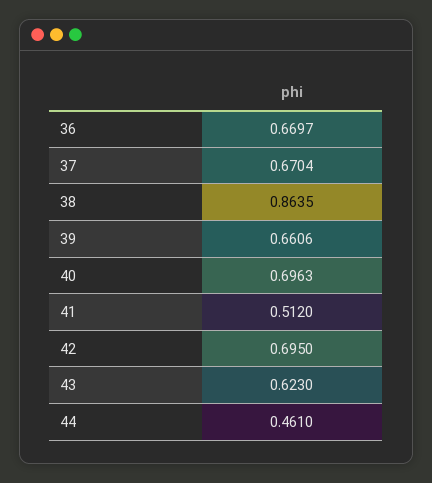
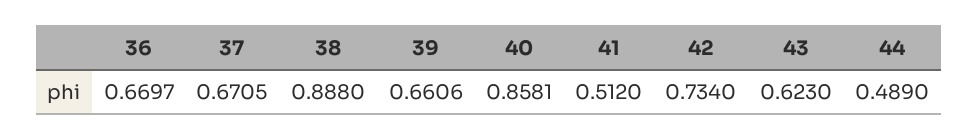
  {
    "36": 0.6697,
-   "37": 0.6704,
+   "37": 0.6705,
-   "38": 0.8635,
+   "38": 0.888,
    "39": 0.6606,
-   "40": 0.6963,
+   "40": 0.8581,
    "41": 0.512,
-   "42": 0.695,
+   "42": 0.734,
    "43": 0.623,
-   "44": 0.461
+   "44": 0.489
  }

